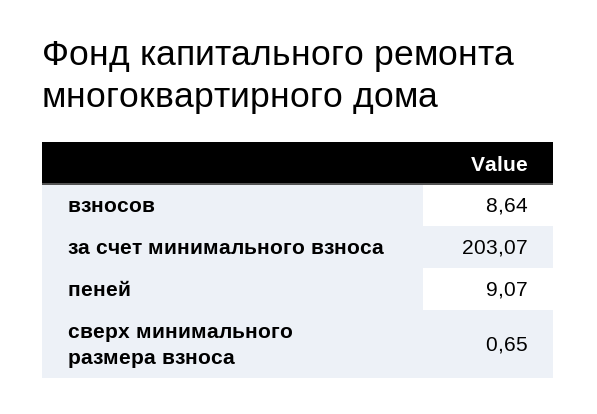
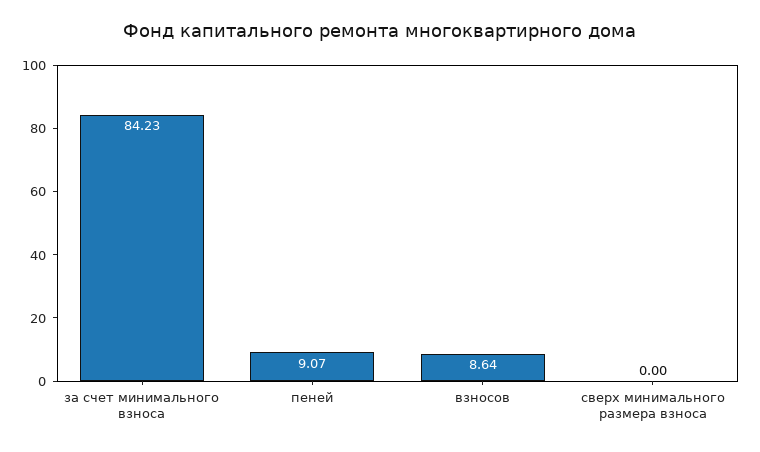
  {
    "взносов": 8.64,
-   "за счет минимального взноса": 203.07,
+   "за счет минимального взноса": 84.23,
    "пеней": 9.07,
-   "сверх минимального размера взноса": 0.65
+   "сверх минимального размера взноса": 0
  }

